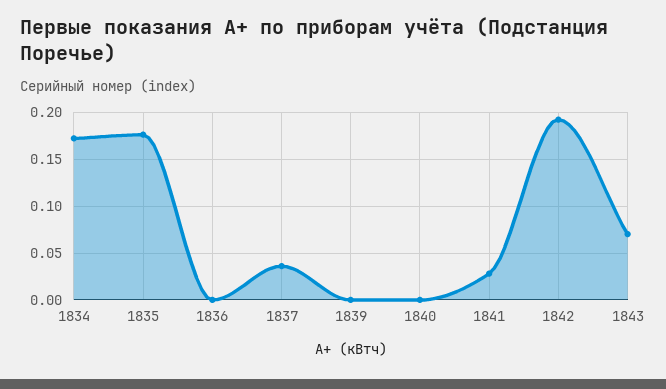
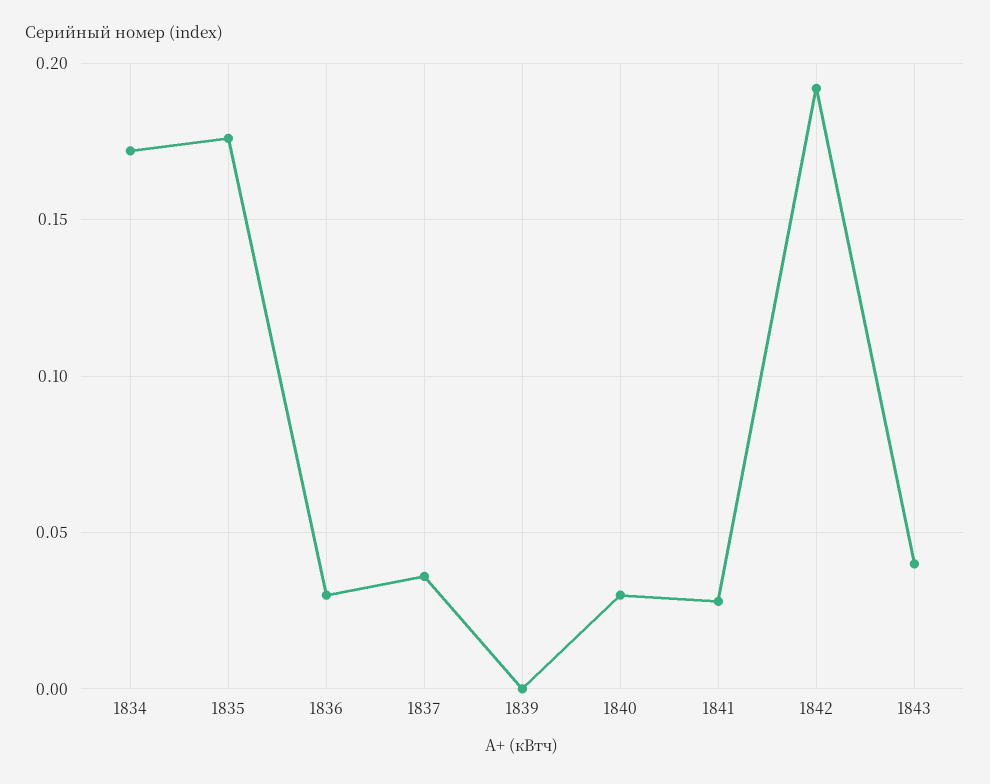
  {
    "1834": 0.17,
    "1835": 0.175,
-   "1836": 0,
+   "1836": 0.03,
    "1837": 0.035,
    "1839": 0,
-   "1840": 0,
+   "1840": 0.03,
    "1841": 0.03,
    "1842": 0.19,
-   "1843": 0.07
+   "1843": 0.04
  }

